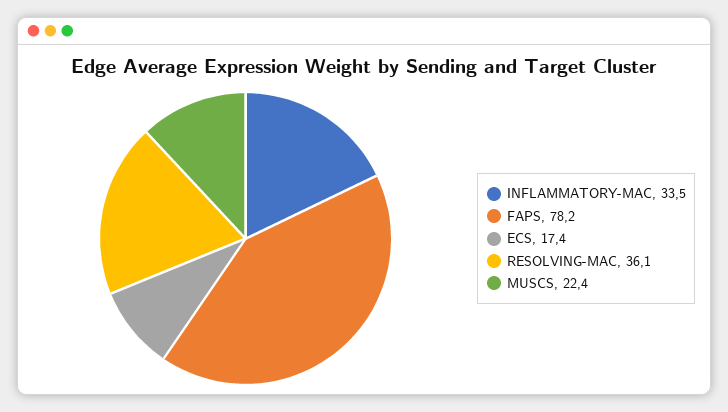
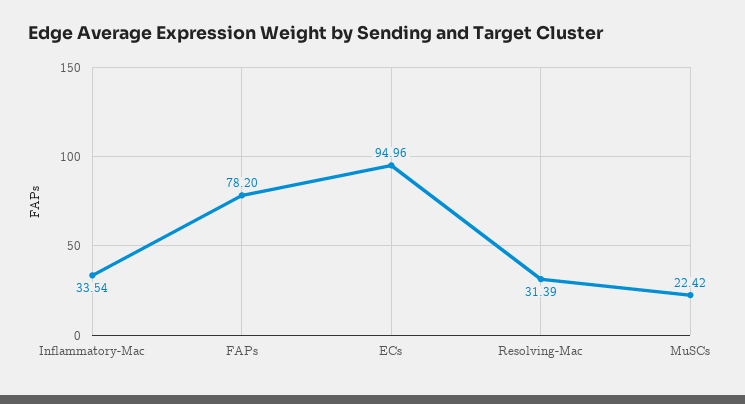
  {
    "INFLAMMATORY-MAC": 33.54,
    "FAPS": 78.2,
-   "ECS": 17.4,
+   "ECS": 94.96,
-   "RESOLVING-MAC": 36.1,
+   "RESOLVING-MAC": 31.39,
    "MUSCS": 22.42
  }

